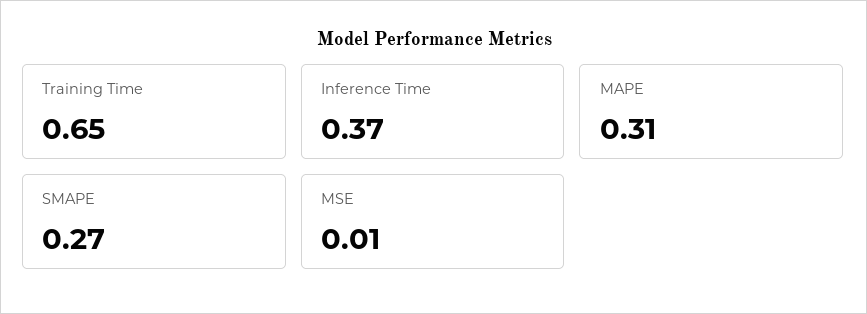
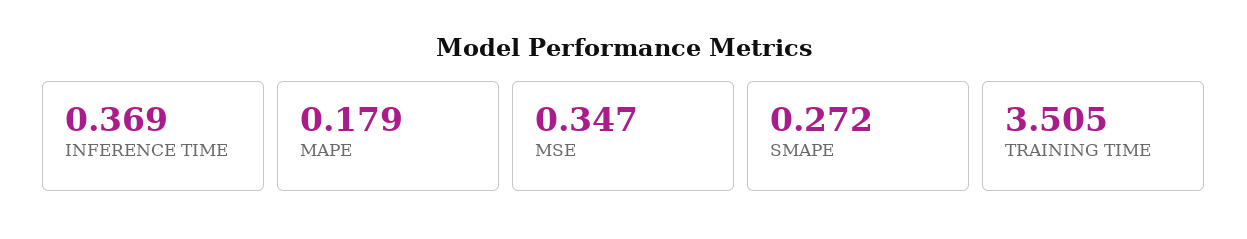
  {
-   "Training Time": 0.65,
+   "Training Time": 3.505,
    "Inference Time": 0.369,
-   "MAPE": 0.31,
+   "MAPE": 0.179,
    "SMAPE": 0.272,
-   "MSE": 0.01
+   "MSE": 0.347
  }

